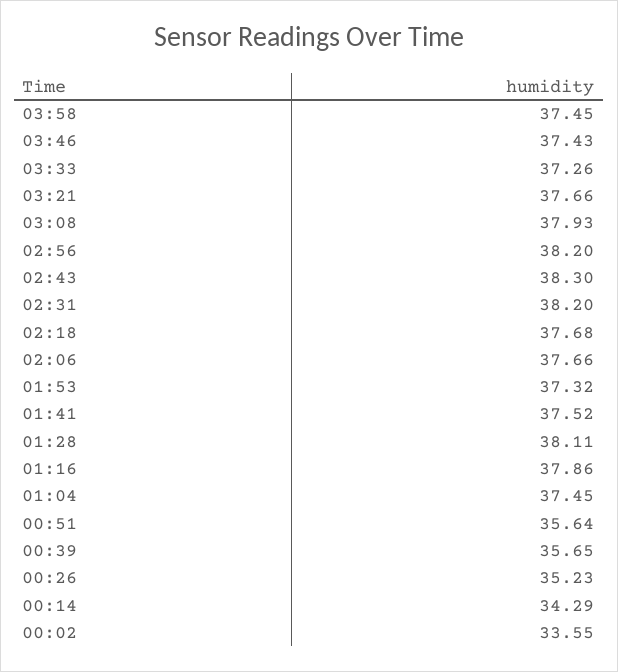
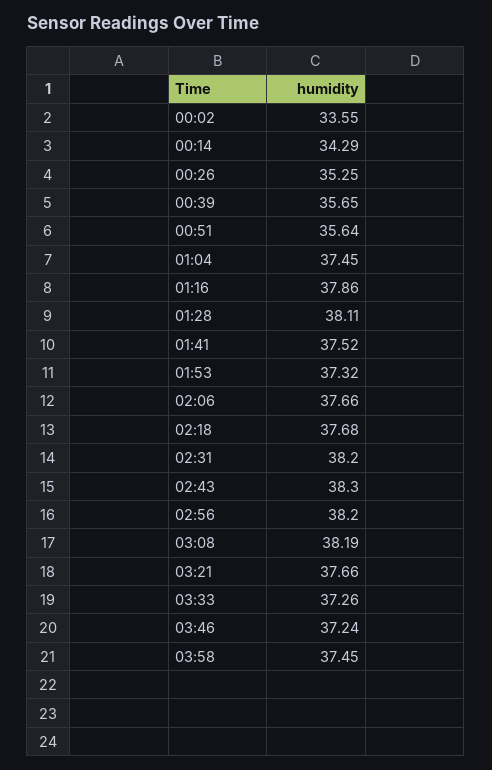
  {
    "03:58": 37.45,
-   "03:46": 37.43,
+   "03:46": 37.24,
    "03:33": 37.26,
    "03:21": 37.66,
-   "03:08": 37.93,
+   "03:08": 38.19,
    "02:56": 38.2,
    "02:43": 38.3,
    "02:31": 38.2,
    "02:18": 37.68,
    "02:06": 37.66,
    "01:53": 37.32,
    "01:41": 37.52,
    "01:28": 38.11,
    "01:16": 37.86,
    "01:04": 37.45,
    "00:51": 35.64,
    "00:39": 35.65,
-   "00:26": 35.23,
+   "00:26": 35.25,
    "00:14": 34.29,
    "00:02": 33.55
  }

